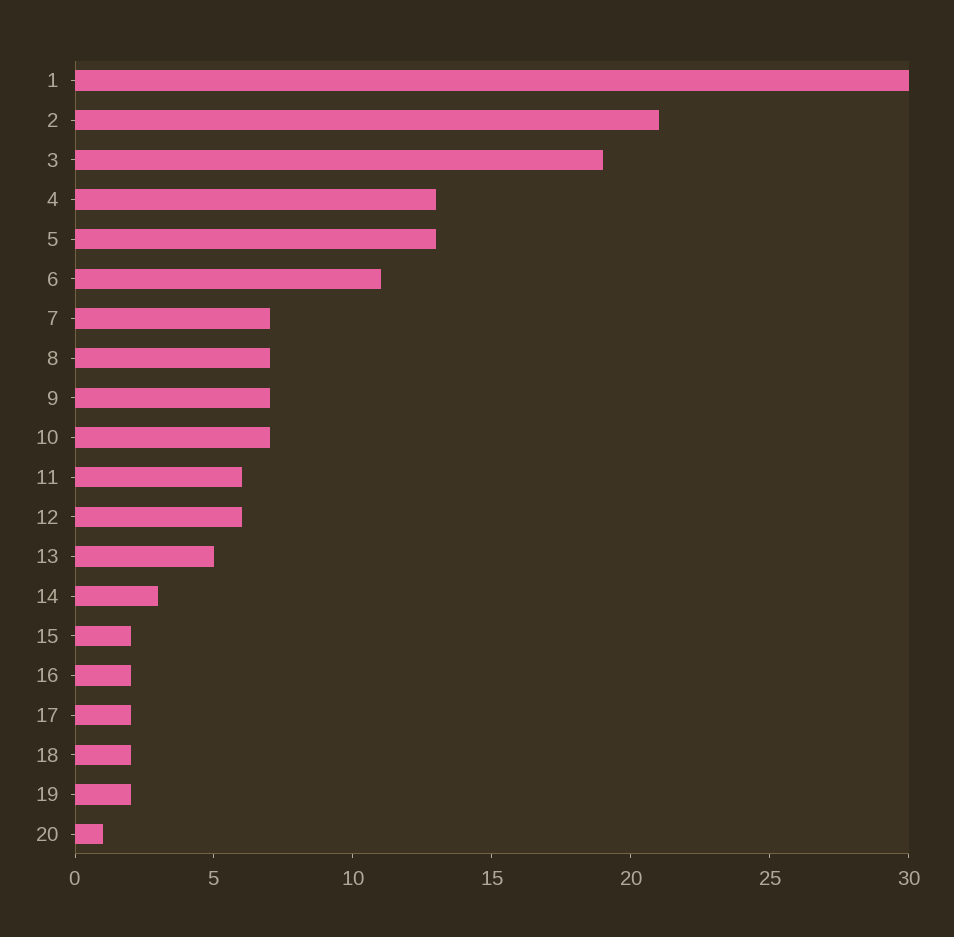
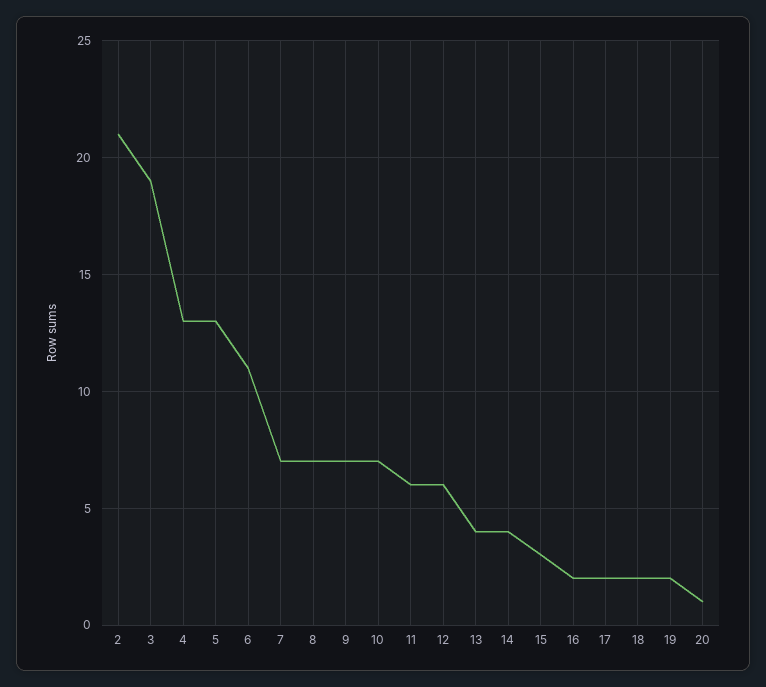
  {
-   "1": 30,
    "2": 21,
    "3": 19,
    "4": 13,
    "5": 13,
    "6": 11,
    "7": 7,
    "8": 7,
    "9": 7,
    "10": 7,
    "11": 6,
    "12": 6,
-   "13": 5,
+   "13": 4,
-   "14": 3,
+   "14": 4,
-   "15": 2,
+   "15": 3,
    "16": 2,
    "17": 2,
    "18": 2,
    "19": 2,
    "20": 1
  }

